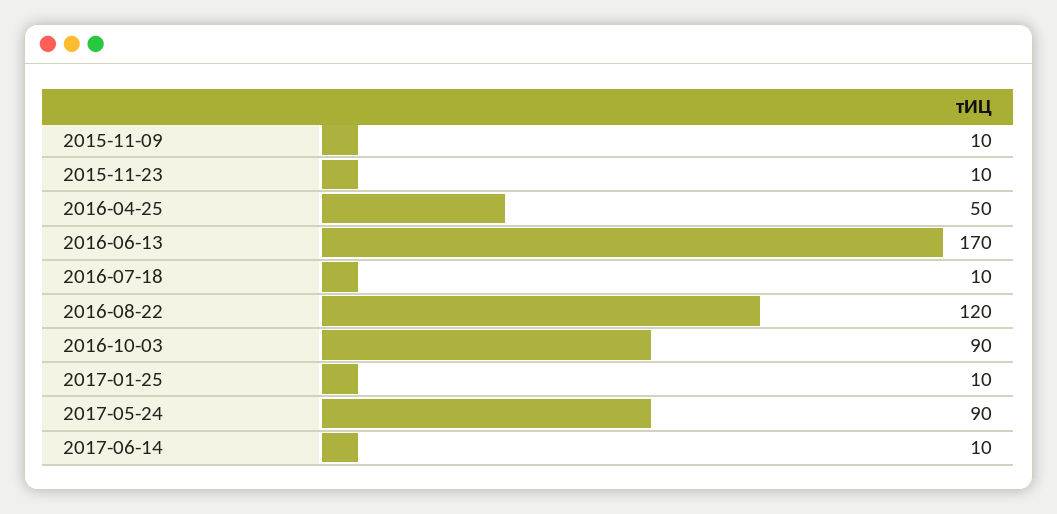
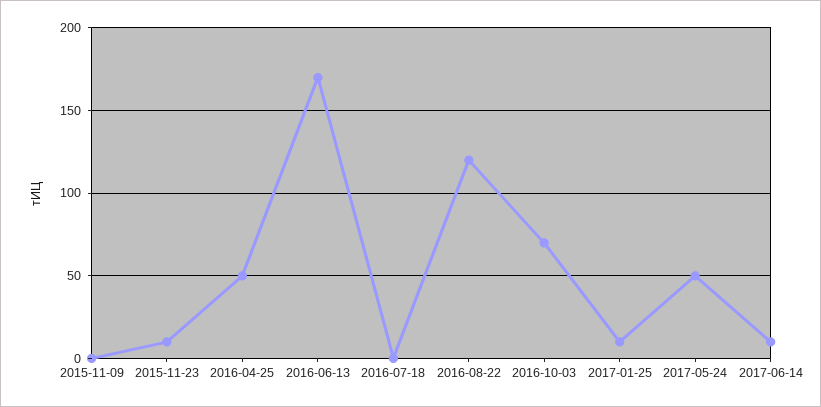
  {
-   "2015-11-09": 10,
+   "2015-11-09": 0,
    "2015-11-23": 10,
    "2016-04-25": 50,
    "2016-06-13": 170,
-   "2016-07-18": 10,
+   "2016-07-18": 0,
    "2016-08-22": 120,
-   "2016-10-03": 90,
+   "2016-10-03": 70,
    "2017-01-25": 10,
-   "2017-05-24": 90,
+   "2017-05-24": 50,
    "2017-06-14": 10
  }

